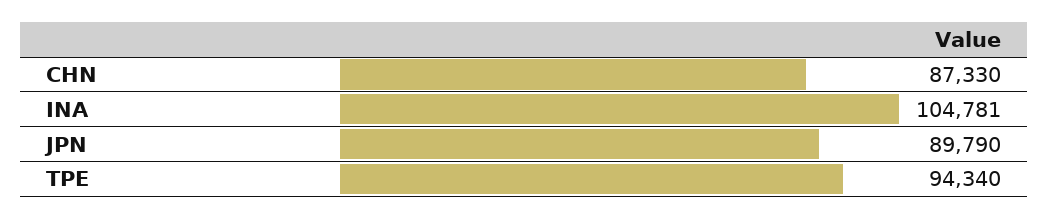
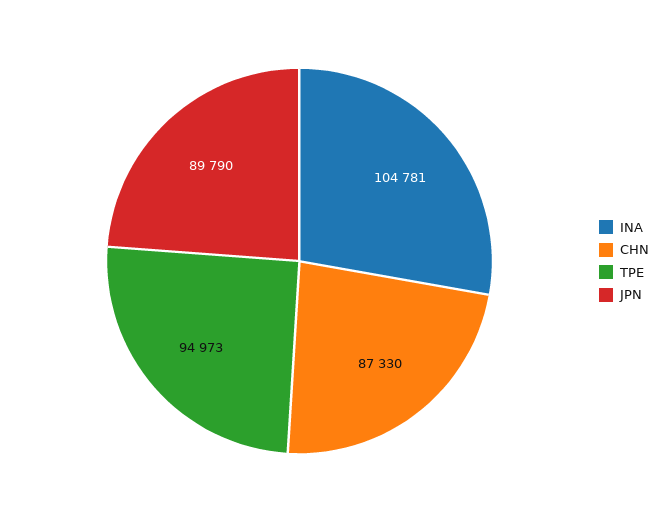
  {
    "CHN": 87330,
    "INA": 104781,
    "JPN": 89790,
-   "TPE": 94340
+   "TPE": 94973
  }

